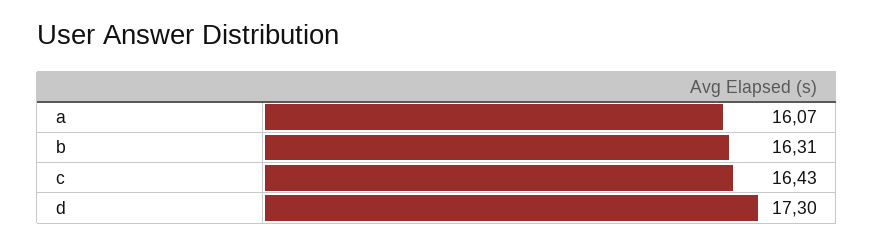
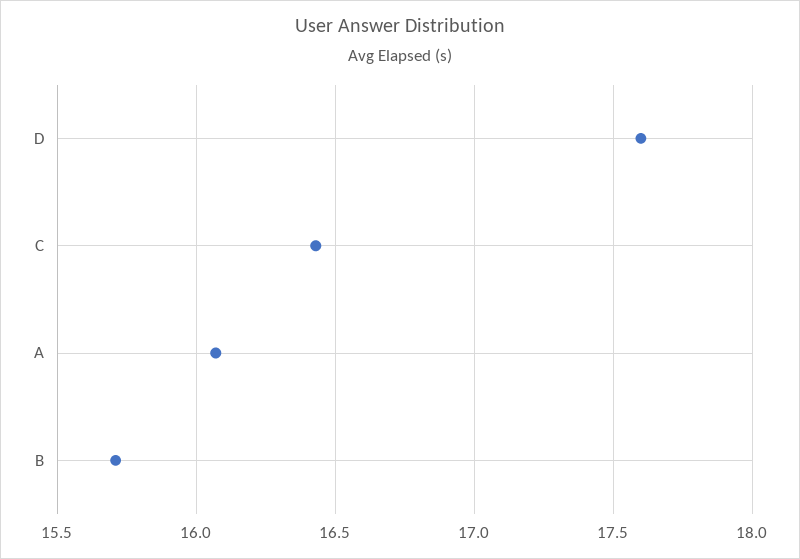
  {
    "a": 16.07,
-   "b": 16.31,
+   "b": 15.7,
    "c": 16.43,
-   "d": 17.3
+   "d": 17.6
  }

